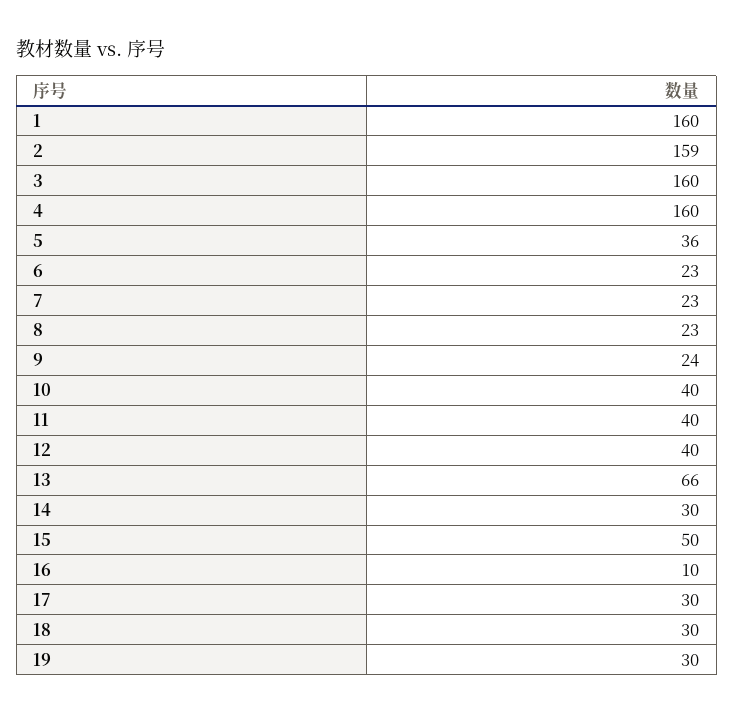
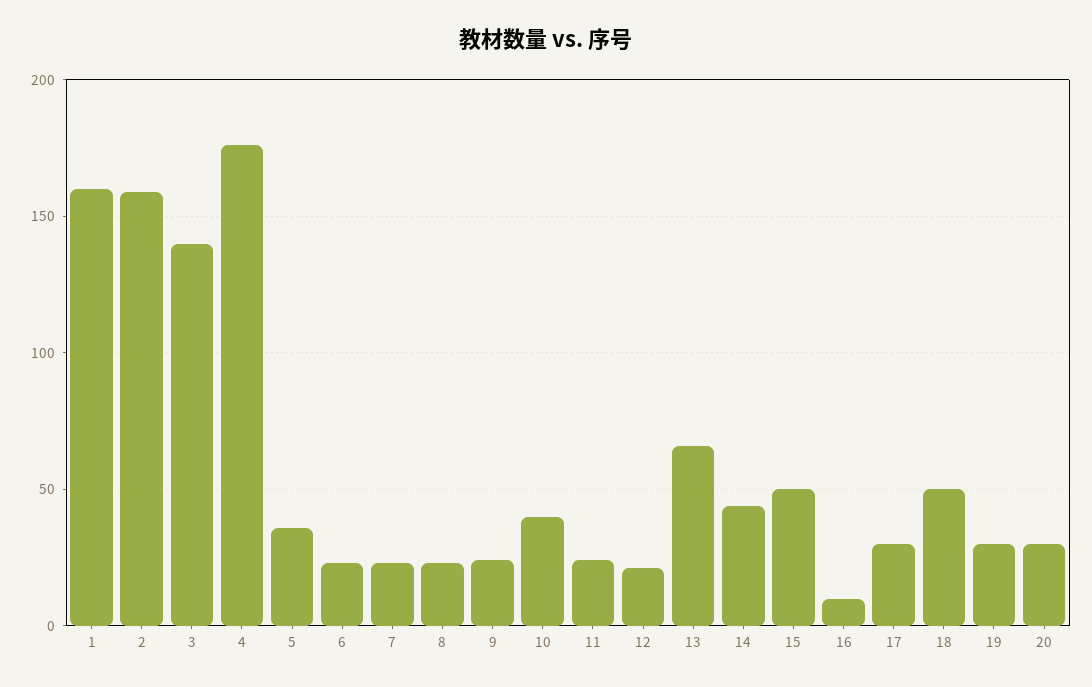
  {
    "1": 160,
    "2": 159,
-   "3": 160,
+   "3": 140,
-   "4": 160,
+   "4": 175,
    "5": 36,
    "6": 23,
    "7": 23,
    "8": 23,
    "9": 24,
    "10": 40,
-   "11": 40,
+   "11": 25,
-   "12": 40,
+   "12": 20,
    "13": 66,
-   "14": 30,
+   "14": 45,
    "15": 50,
    "16": 10,
    "17": 30,
-   "18": 30,
+   "18": 50,
-   "19": 30
+   "19": 30,
+   "20": 30
  }

